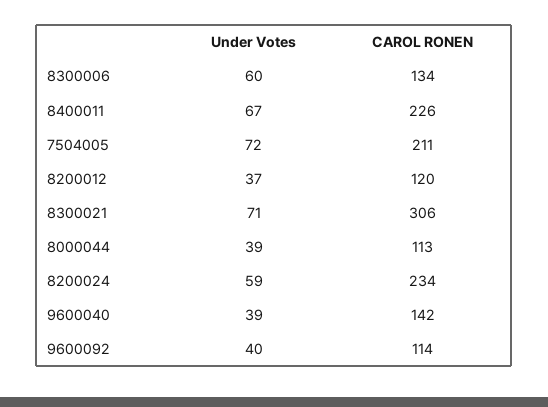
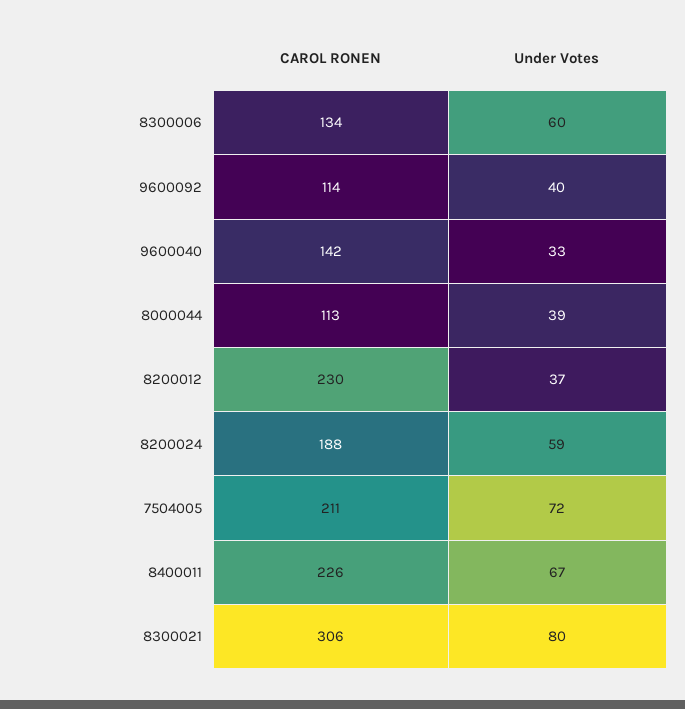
  {
    "Under Votes": {
      "8300006": 60,
      "8400011": 67,
      "7504005": 72,
      "8200012": 37,
-     "8300021": 71,
+     "8300021": 80,
      "8000044": 39,
      "8200024": 59,
-     "9600040": 39,
+     "9600040": 33,
      "9600092": 40
    },
    "CAROL RONEN": {
      "8300006": 134,
      "8400011": 226,
      "7504005": 211,
-     "8200012": 120,
+     "8200012": 230,
      "8300021": 306,
      "8000044": 113,
-     "8200024": 234,
+     "8200024": 188,
      "9600040": 142,
      "9600092": 114
    }
  }

